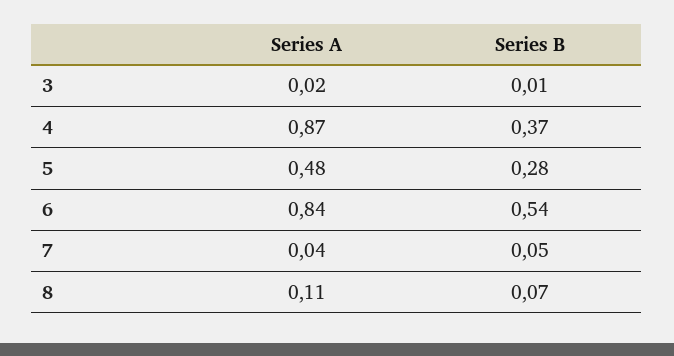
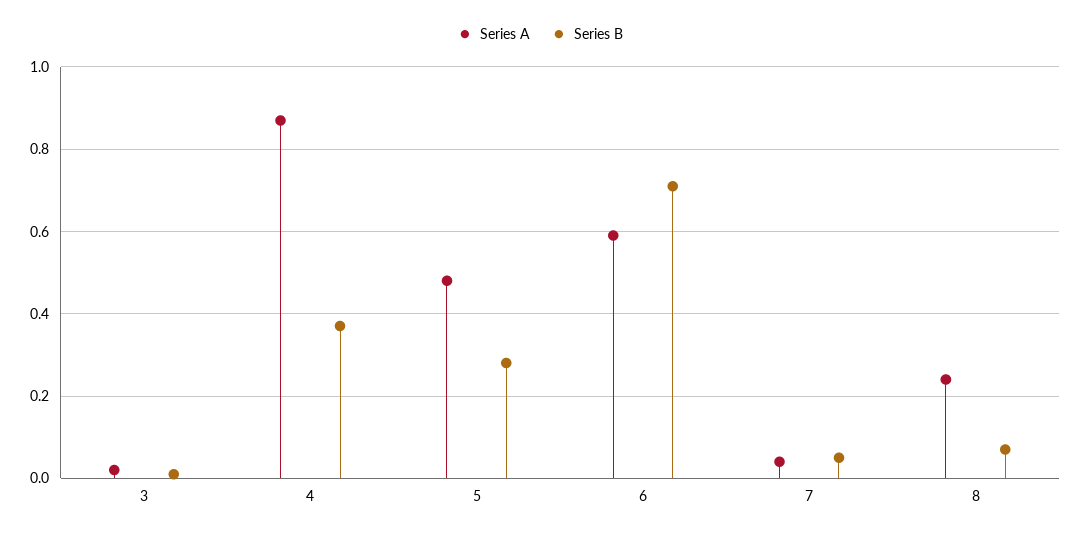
  {
    "Series A": {
      "3": 0.02,
      "4": 0.87,
      "5": 0.48,
-     "6": 0.84,
+     "6": 0.6,
      "7": 0.04,
-     "8": 0.11
+     "8": 0.25
    },
    "Series B": {
      "3": 0.01,
      "4": 0.37,
      "5": 0.28,
-     "6": 0.54,
+     "6": 0.7,
      "7": 0.05,
      "8": 0.07
    }
  }

